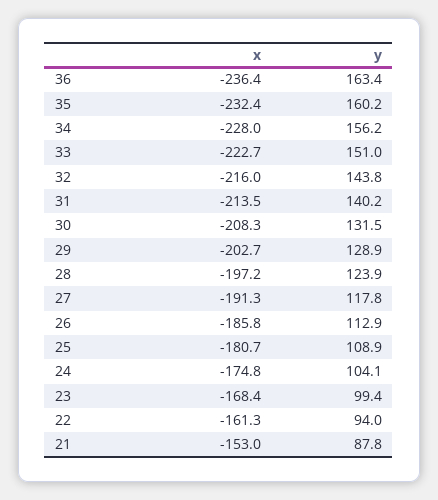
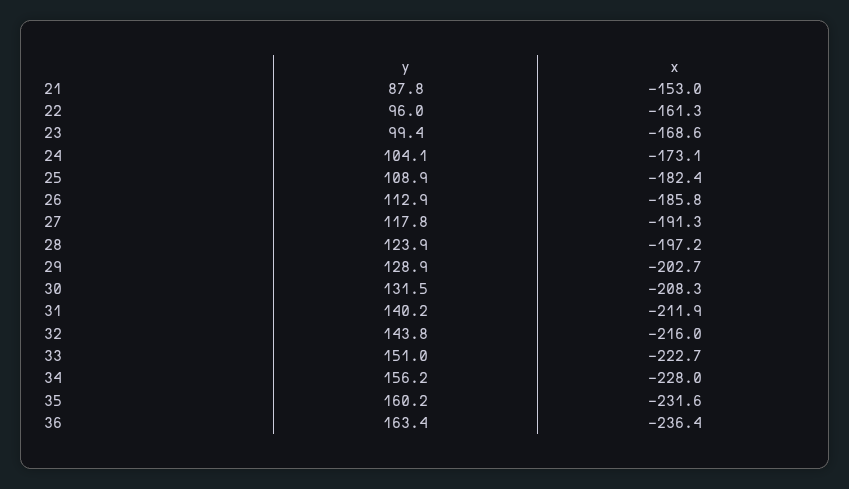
  {
    "x": {
      "36": -236.4,
-     "35": -232.4,
+     "35": -231.6,
      "34": -228,
      "33": -222.7,
      "32": -216,
-     "31": -213.5,
+     "31": -211.9,
      "30": -208.3,
      "29": -202.7,
      "28": -197.2,
      "27": -191.3,
      "26": -185.8,
-     "25": -180.7,
+     "25": -182.4,
-     "24": -174.8,
+     "24": -173.1,
-     "23": -168.4,
+     "23": -168.6,
      "22": -161.3,
      "21": -153
    },
    "y": {
      "36": 163.4,
      "35": 160.2,
      "34": 156.2,
      "33": 151,
      "32": 143.8,
      "31": 140.2,
      "30": 131.5,
      "29": 128.9,
      "28": 123.9,
      "27": 117.8,
      "26": 112.9,
      "25": 108.9,
      "24": 104.1,
      "23": 99.4,
-     "22": 94,
+     "22": 96,
      "21": 87.8
    }
  }

